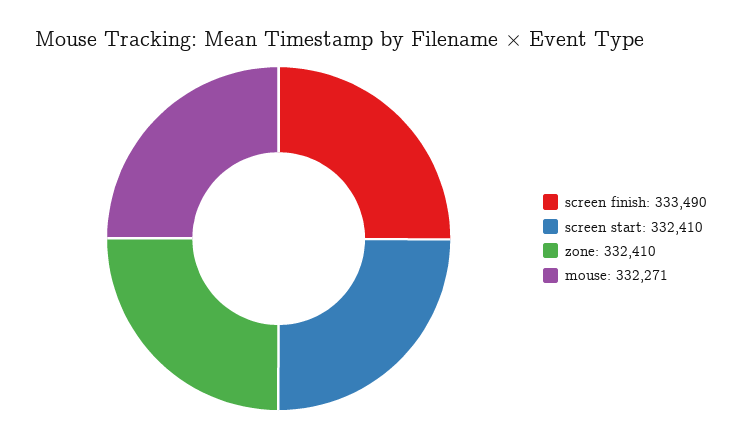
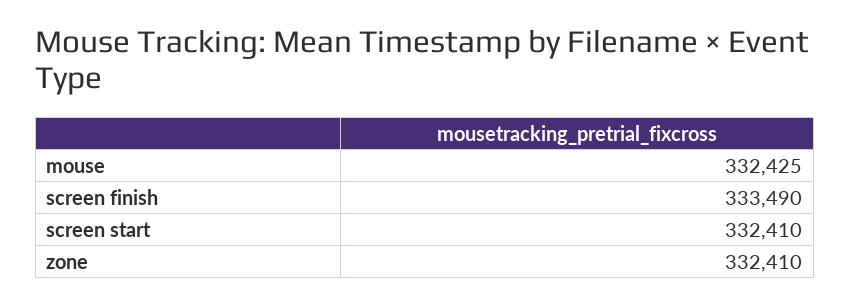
  {
    "screen finish": 333490,
    "screen start": 332410,
    "zone": 332410,
-   "mouse": 332271
+   "mouse": 332425
  }

